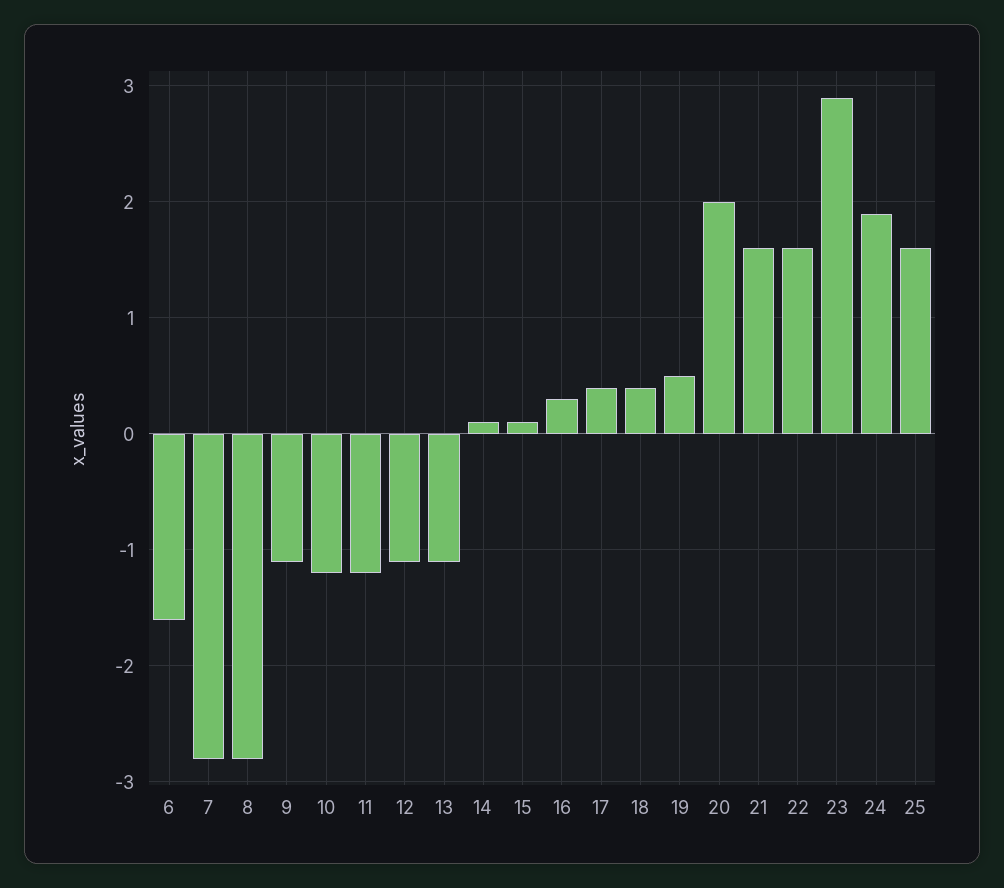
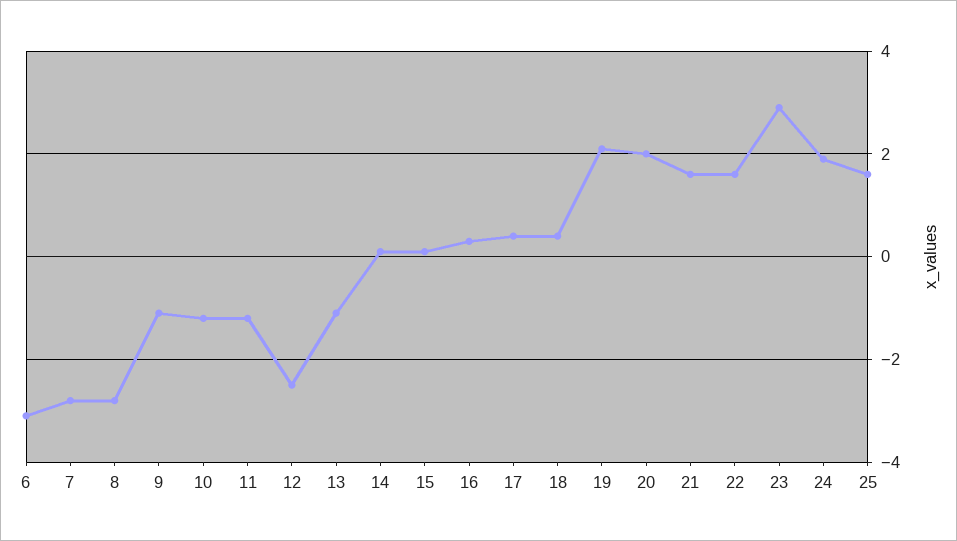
  {
-   "6": -1.6,
+   "6": -3,
    "7": -2.8,
    "8": -2.8,
    "9": -1.1,
    "10": -1.2,
    "11": -1.2,
-   "12": -1.1,
+   "12": -2.5,
    "13": -1.1,
    "14": 0.1,
    "15": 0.1,
    "16": 0.3,
    "17": 0.4,
    "18": 0.4,
-   "19": 0.5,
+   "19": 2,
    "20": 2,
    "21": 1.6,
    "22": 1.6,
    "23": 2.9,
    "24": 1.9,
    "25": 1.6
  }

